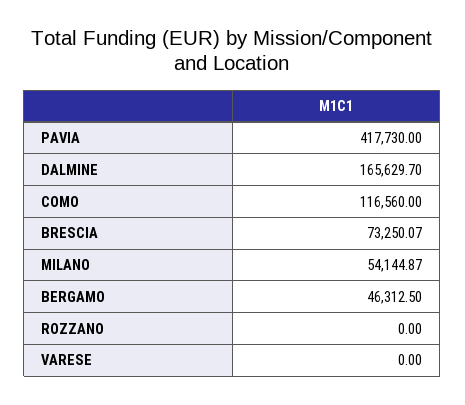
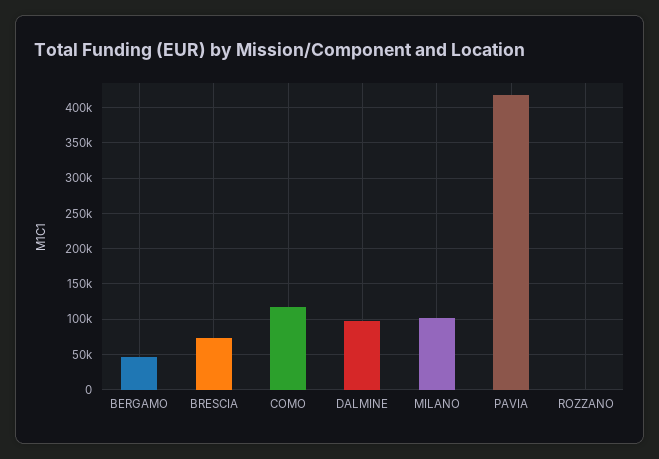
  {
    "PAVIA": 417730,
-   "DALMINE": 165629.7,
+   "DALMINE": 100000,
    "COMO": 116560,
    "BRESCIA": 73250.07,
-   "MILANO": 54144.87,
+   "MILANO": 100000,
    "BERGAMO": 46312.5,
-   "ROZZANO": 0,
+   "ROZZANO": 0
-   "VARESE": 0
  }

